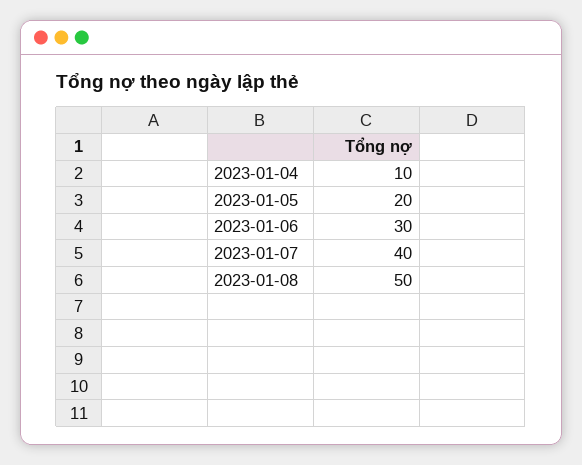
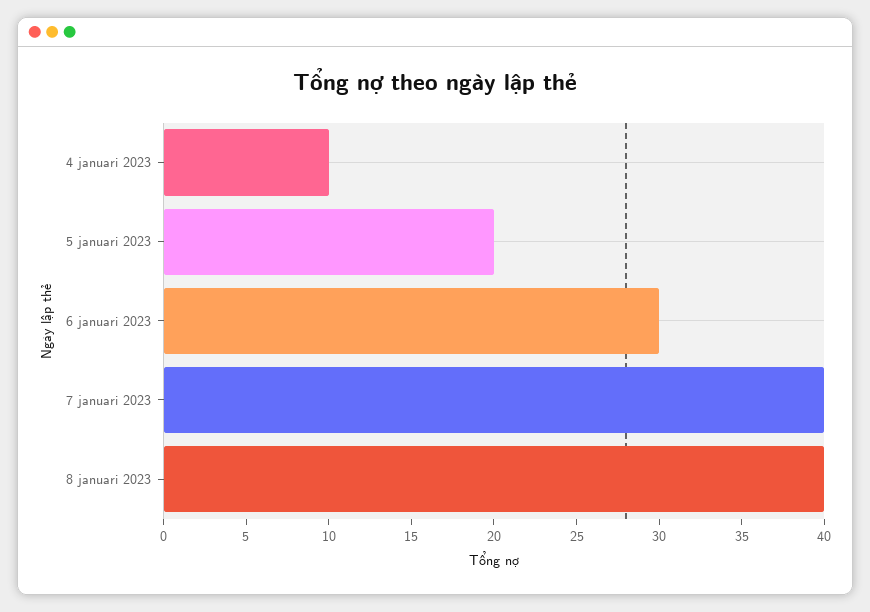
  {
    "2023-01-04": 10,
    "2023-01-05": 20,
    "2023-01-06": 30,
    "2023-01-07": 40,
-   "2023-01-08": 50
+   "2023-01-08": 40
  }

